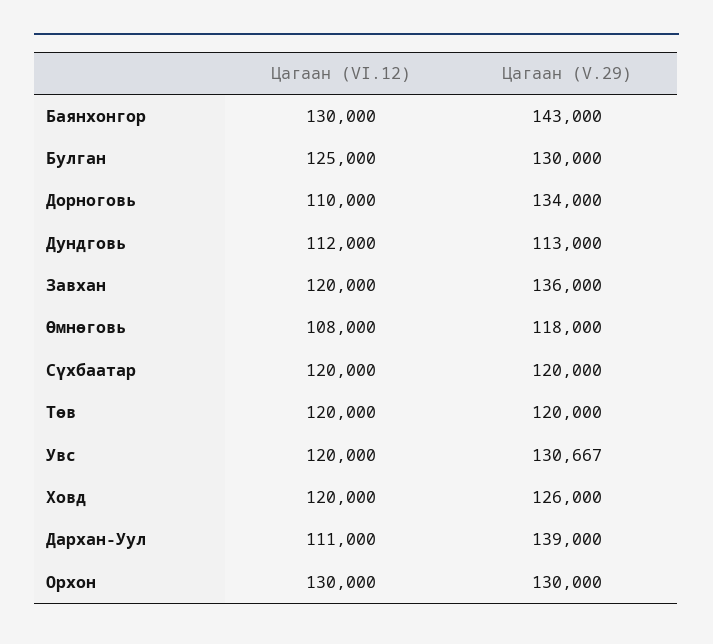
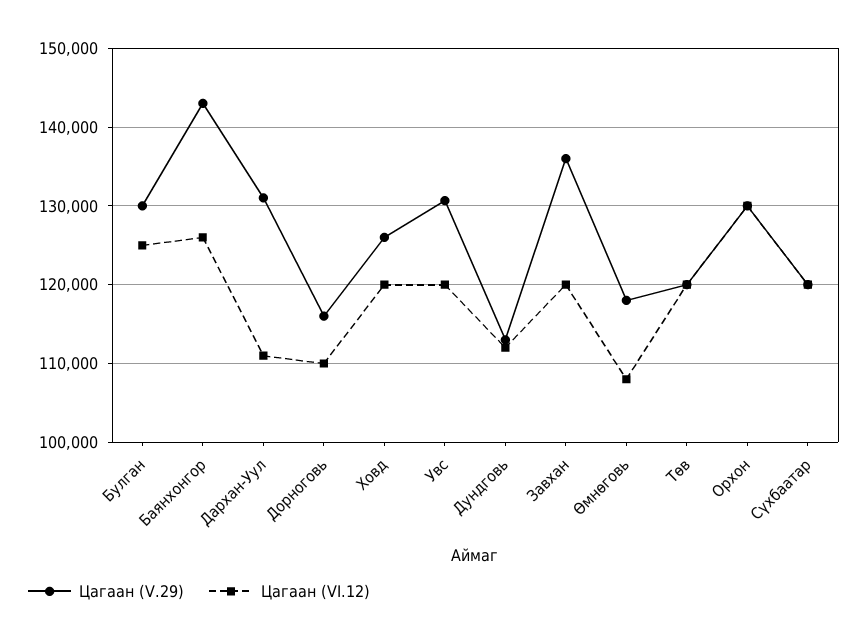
  {
    "Цагаан (VI.12)": {
-     "Баянхонгор": 130000,
+     "Баянхонгор": 126000,
      "Булган": 125000,
      "Дорноговь": 110000,
      "Дундговь": 112000,
      "Завхан": 120000,
      "Өмнөговь": 108000,
      "Сүхбаатар": 120000,
      "Төв": 120000,
      "Увс": 120000,
      "Ховд": 120000,
      "Дархан-Уул": 111000,
      "Орхон": 130000
    },
    "Цагаан (V.29)": {
      "Баянхонгор": 143000,
      "Булган": 130000,
-     "Дорноговь": 134000,
+     "Дорноговь": 116000,
      "Дундговь": 113000,
      "Завхан": 136000,
      "Өмнөговь": 118000,
      "Сүхбаатар": 120000,
      "Төв": 120000,
      "Увс": 130667,
      "Ховд": 126000,
-     "Дархан-Уул": 139000,
+     "Дархан-Уул": 131000,
      "Орхон": 130000
    }
  }

